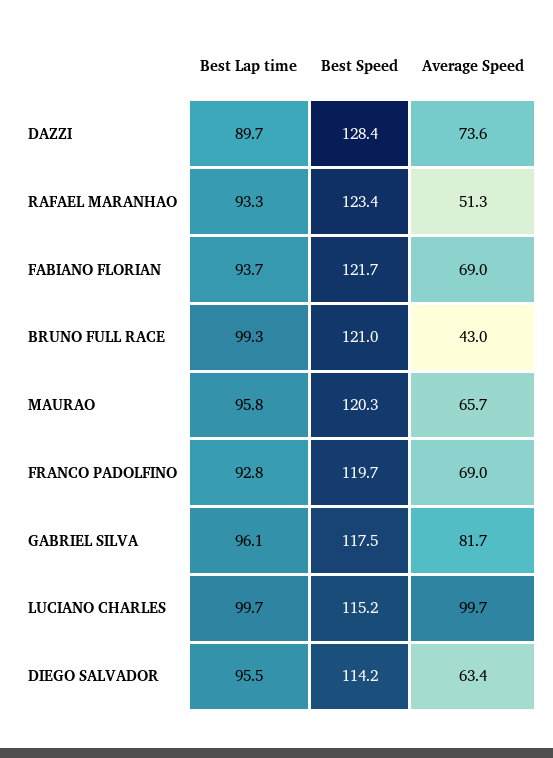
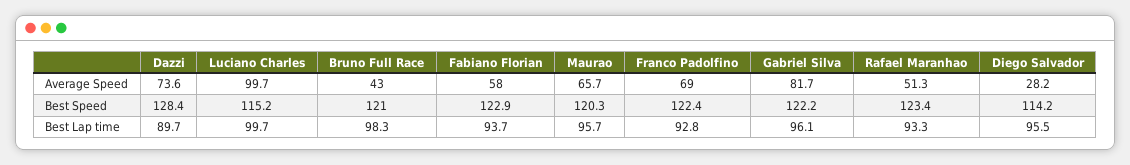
  {
    "Best Lap time": {
      "DAZZI": 89.7,
      "RAFAEL MARANHAO": 93.3,
      "FABIANO FLORIAN": 93.7,
-     "BRUNO FULL RACE": 99.3,
+     "BRUNO FULL RACE": 98.3,
-     "MAURAO": 95.8,
+     "MAURAO": 95.7,
      "FRANCO PADOLFINO": 92.8,
      "GABRIEL SILVA": 96.1,
      "LUCIANO CHARLES": 99.7,
      "DIEGO SALVADOR": 95.5
    },
    "Best Speed": {
      "DAZZI": 128.4,
      "RAFAEL MARANHAO": 123.4,
-     "FABIANO FLORIAN": 121.7,
+     "FABIANO FLORIAN": 122.9,
      "BRUNO FULL RACE": 121,
      "MAURAO": 120.3,
-     "FRANCO PADOLFINO": 119.7,
+     "FRANCO PADOLFINO": 122.4,
-     "GABRIEL SILVA": 117.5,
+     "GABRIEL SILVA": 122.2,
      "LUCIANO CHARLES": 115.2,
      "DIEGO SALVADOR": 114.2
    },
    "Average Speed": {
      "DAZZI": 73.6,
      "RAFAEL MARANHAO": 51.3,
-     "FABIANO FLORIAN": 69,
+     "FABIANO FLORIAN": 58,
      "BRUNO FULL RACE": 43,
      "MAURAO": 65.7,
      "FRANCO PADOLFINO": 69,
      "GABRIEL SILVA": 81.7,
      "LUCIANO CHARLES": 99.7,
-     "DIEGO SALVADOR": 63.4
+     "DIEGO SALVADOR": 28.2
    }
  }

